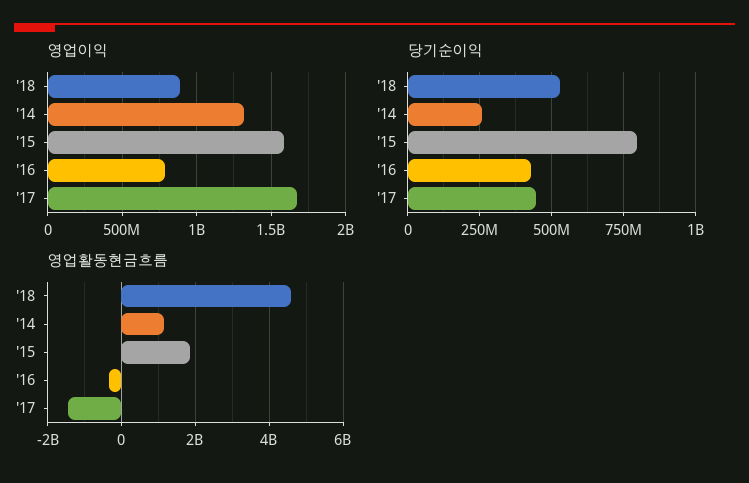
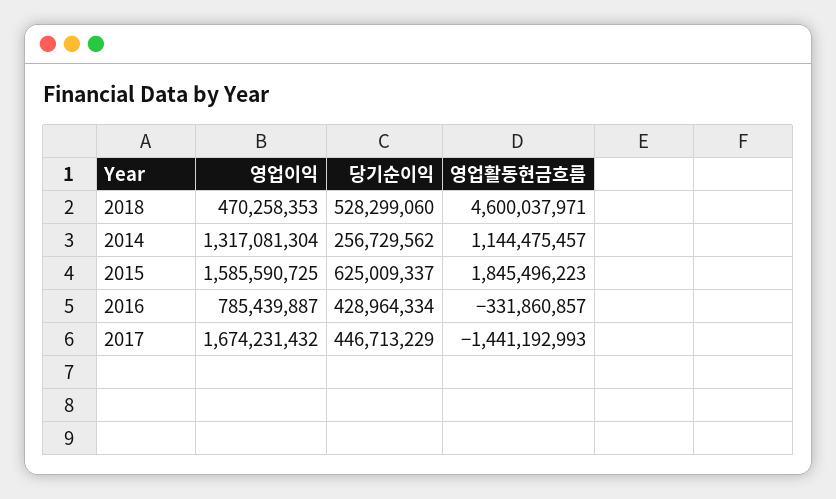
  {
    "영업이익": {
-     "'18": 900000000,
+     "'18": 470258353,
      "'14": 1317081304,
      "'15": 1585590725,
      "'16": 785439887,
      "'17": 1674231432
    },
    "당기순이익": {
      "'18": 528299060,
      "'14": 256729562,
-     "'15": 800000000,
+     "'15": 625009337,
      "'16": 428964334,
      "'17": 446713229
    },
    "영업활동현금흐름": {
      "'18": 4600037971,
      "'14": 1144475457,
      "'15": 1845496223,
      "'16": -331860857,
      "'17": -1441192993
    }
  }

